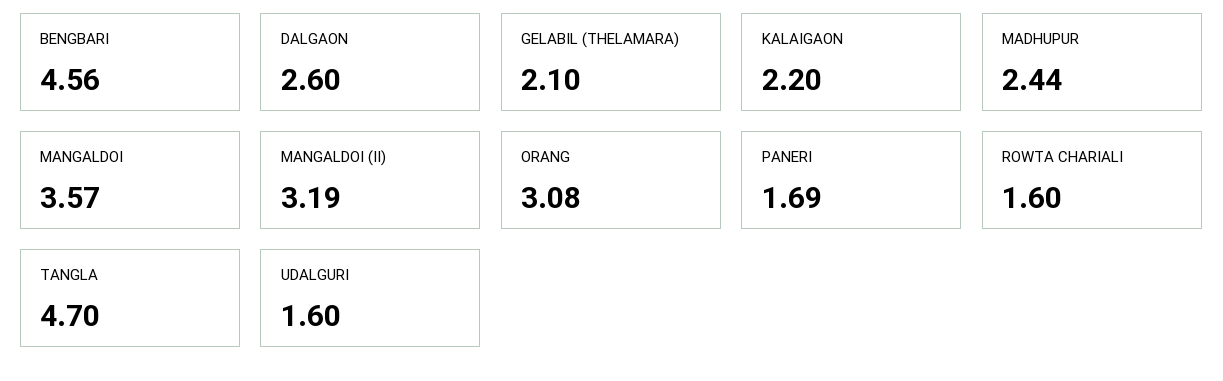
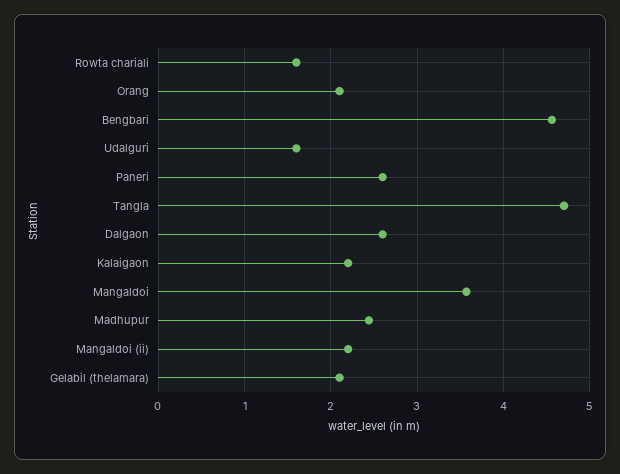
  {
    "BENGBARI": 4.56,
    "DALGAON": 2.6,
    "GELABIL (THELAMARA)": 2.1,
    "KALAIGAON": 2.2,
    "MADHUPUR": 2.44,
    "MANGALDOI": 3.57,
-   "MANGALDOI (II)": 3.19,
+   "MANGALDOI (II)": 2.2,
-   "ORANG": 3.08,
+   "ORANG": 2.1,
-   "PANERI": 1.69,
+   "PANERI": 2.6,
    "ROWTA CHARIALI": 1.6,
    "TANGLA": 4.7,
    "UDALGURI": 1.6
  }

